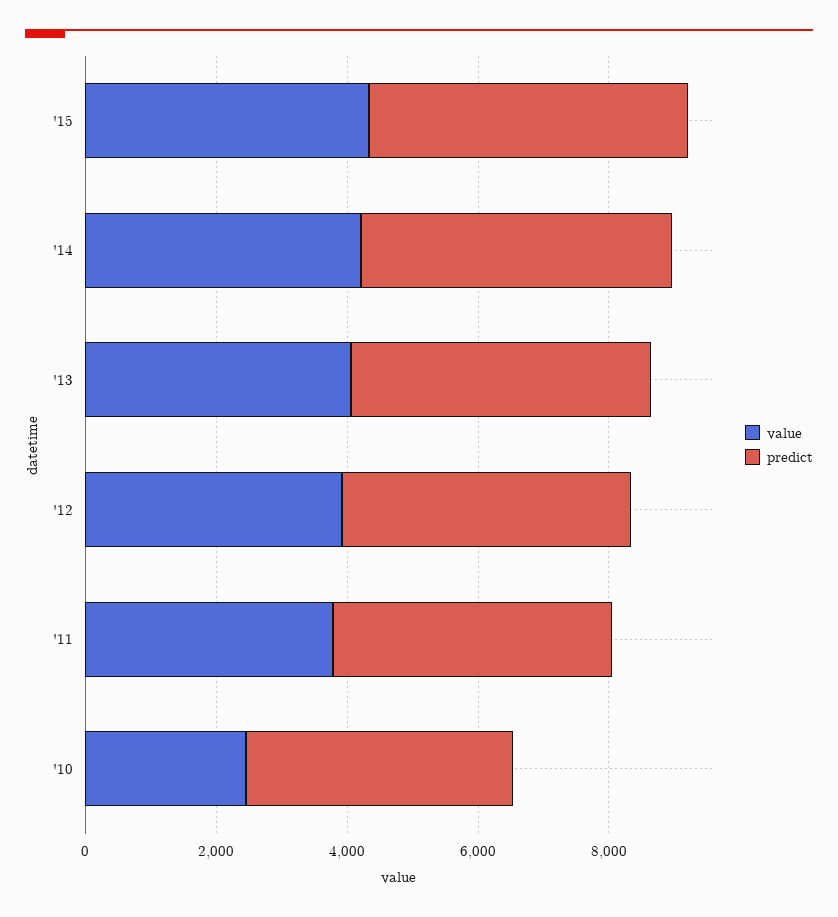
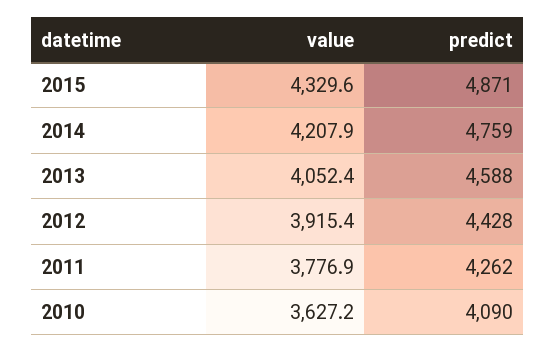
  {
    "value": {
      "'15": 4329.6,
      "'14": 4207.9,
      "'13": 4052.4,
      "'12": 3915.4,
      "'11": 3776.9,
-     "'10": 2500
+     "'10": 3627.2
    },
    "predict": {
      "'15": 4871,
      "'14": 4759,
      "'13": 4588,
      "'12": 4428,
      "'11": 4262,
      "'10": 4090
    }
  }

